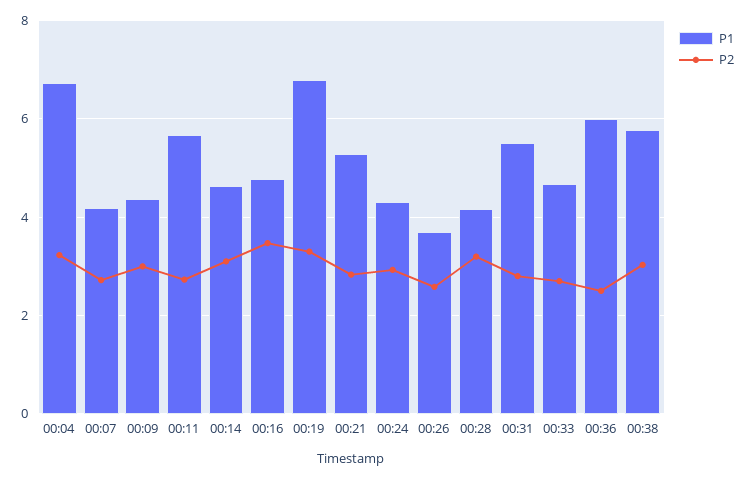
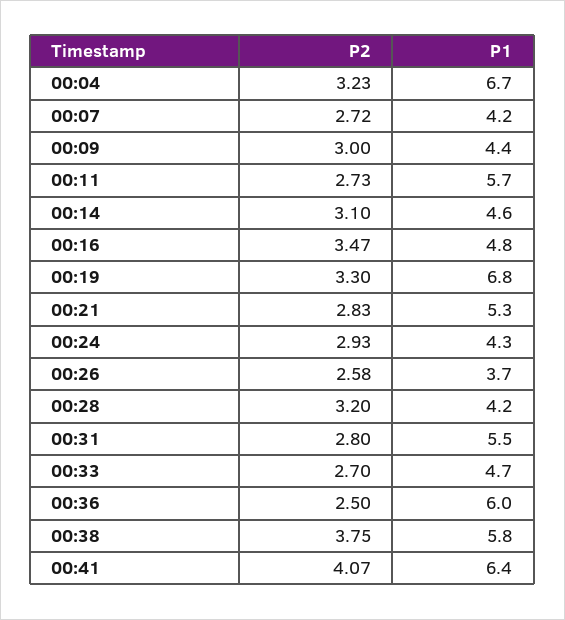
  {
    "P1": {
      "00:04": 6.7,
      "00:07": 4.2,
      "00:09": 4.4,
      "00:11": 5.7,
      "00:14": 4.6,
      "00:16": 4.8,
      "00:19": 6.8,
      "00:21": 5.3,
      "00:24": 4.3,
      "00:26": 3.7,
      "00:28": 4.2,
      "00:31": 5.5,
      "00:33": 4.7,
      "00:36": 6,
-     "00:38": 5.8
+     "00:38": 5.8,
+     "00:41": 6.4
    },
    "P2": {
      "00:04": 3.23,
      "00:07": 2.72,
      "00:09": 3,
      "00:11": 2.73,
      "00:14": 3.1,
      "00:16": 3.47,
      "00:19": 3.3,
      "00:21": 2.83,
      "00:24": 2.93,
      "00:26": 2.58,
      "00:28": 3.2,
      "00:31": 2.8,
      "00:33": 2.7,
      "00:36": 2.5,
-     "00:38": 3
+     "00:38": 3.75,
+     "00:41": 4.07
    }
  }

